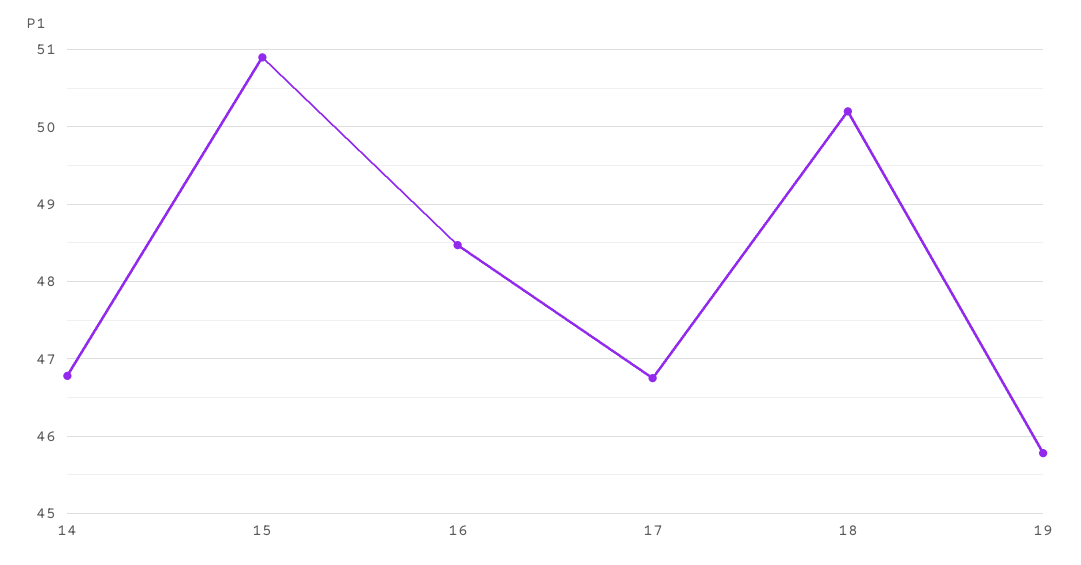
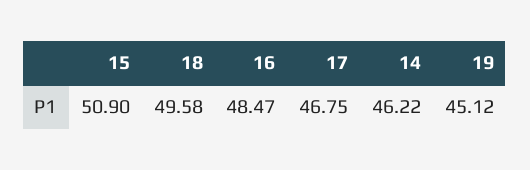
  {
-   "14": 46.8,
+   "14": 46.22,
    "15": 50.9,
    "16": 48.47,
    "17": 46.75,
-   "18": 50.2,
+   "18": 49.58,
-   "19": 45.8
+   "19": 45.12
  }

